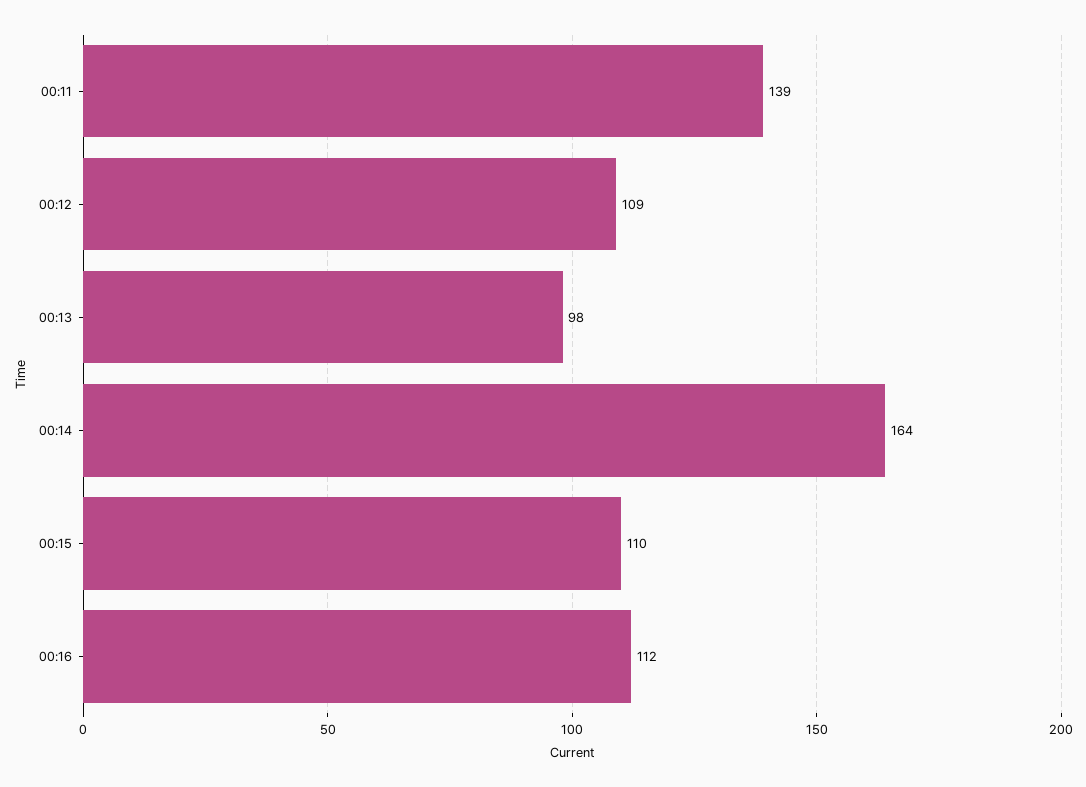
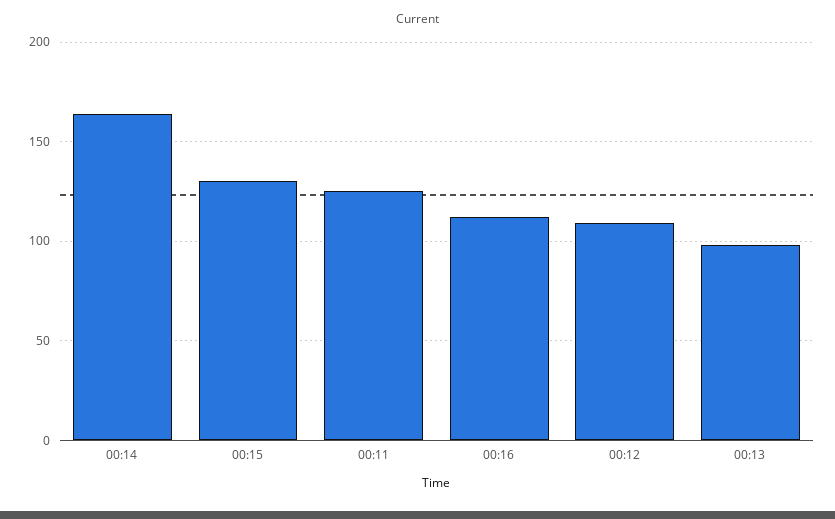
  {
-   "00:11": 139,
+   "00:11": 125,
    "00:12": 109,
    "00:13": 98,
    "00:14": 164,
-   "00:15": 110,
+   "00:15": 130,
    "00:16": 112
  }

